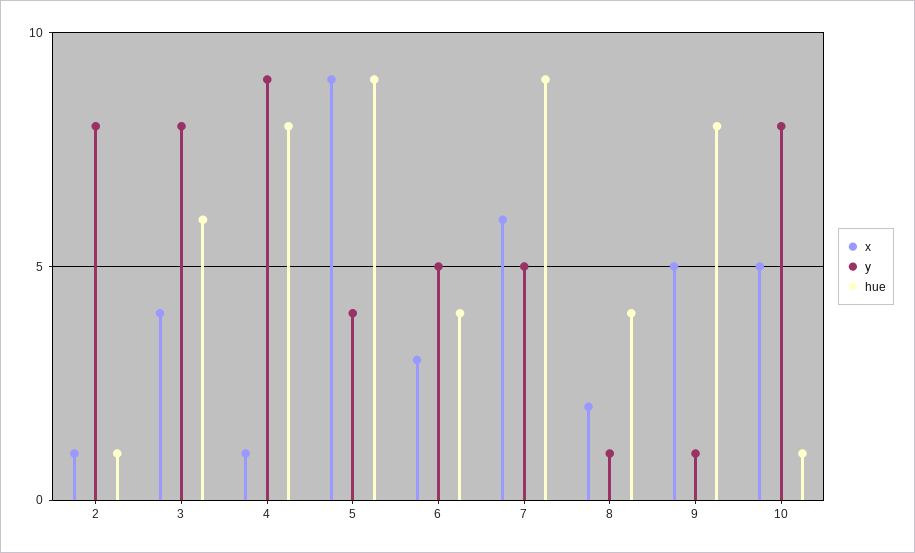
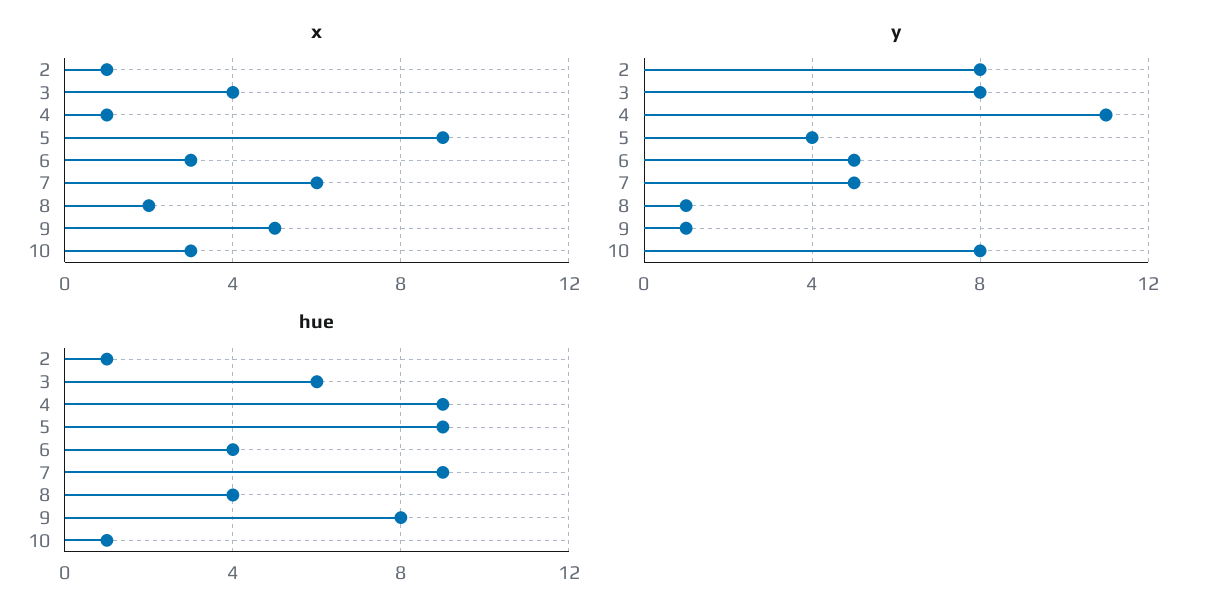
  {
    "x": {
      "2": 1,
      "3": 4,
      "4": 1,
      "5": 9,
      "6": 3,
      "7": 6,
      "8": 2,
      "9": 5,
-     "10": 5
+     "10": 3
    },
    "y": {
      "2": 8,
      "3": 8,
-     "4": 9,
+     "4": 11,
      "5": 4,
      "6": 5,
      "7": 5,
      "8": 1,
      "9": 1,
      "10": 8
    },
    "hue": {
      "2": 1,
      "3": 6,
-     "4": 8,
+     "4": 9,
      "5": 9,
      "6": 4,
      "7": 9,
      "8": 4,
      "9": 8,
      "10": 1
    }
  }

